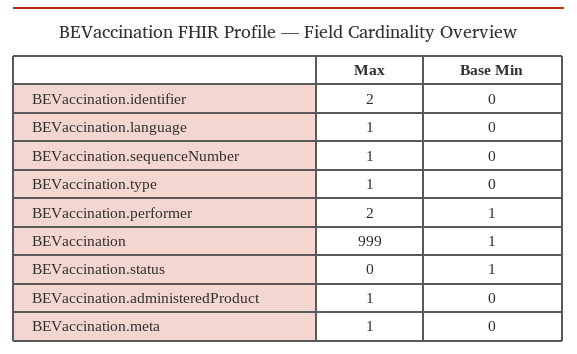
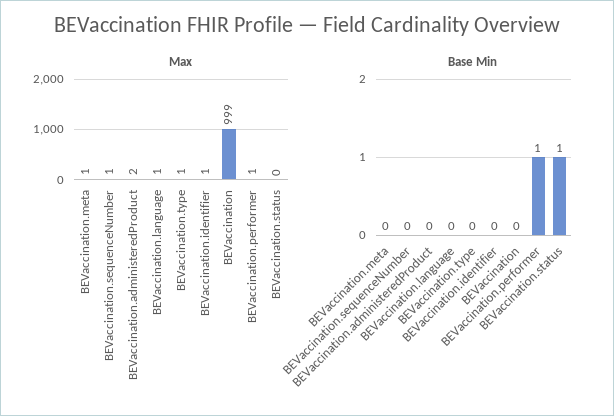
  {
    "Max": {
-     "BEVaccination.identifier": 2,
+     "BEVaccination.identifier": 1,
      "BEVaccination.language": 1,
      "BEVaccination.sequenceNumber": 1,
      "BEVaccination.type": 1,
-     "BEVaccination.performer": 2,
+     "BEVaccination.performer": 1,
      "BEVaccination": 999,
      "BEVaccination.status": 0,
-     "BEVaccination.administeredProduct": 1,
+     "BEVaccination.administeredProduct": 2,
      "BEVaccination.meta": 1
    },
    "Base Min": {
      "BEVaccination.identifier": 0,
      "BEVaccination.language": 0,
      "BEVaccination.sequenceNumber": 0,
      "BEVaccination.type": 0,
      "BEVaccination.performer": 1,
-     "BEVaccination": 1,
+     "BEVaccination": 0,
      "BEVaccination.status": 1,
      "BEVaccination.administeredProduct": 0,
      "BEVaccination.meta": 0
    }
  }

